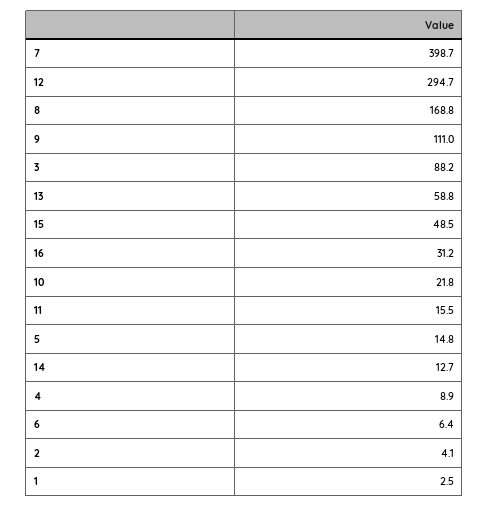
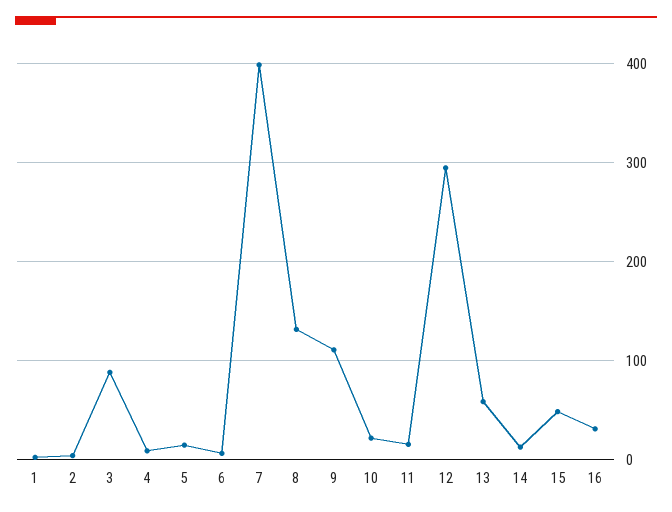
  {
    "7": 398.7,
    "12": 294.7,
-   "8": 168.8,
+   "8": 130,
    "9": 111,
    "3": 88.2,
    "13": 58.8,
    "15": 48.5,
    "16": 31.2,
    "10": 21.8,
    "11": 15.5,
    "5": 14.8,
    "14": 12.7,
    "4": 8.9,
    "6": 6.4,
    "2": 4.1,
    "1": 2.5
  }

